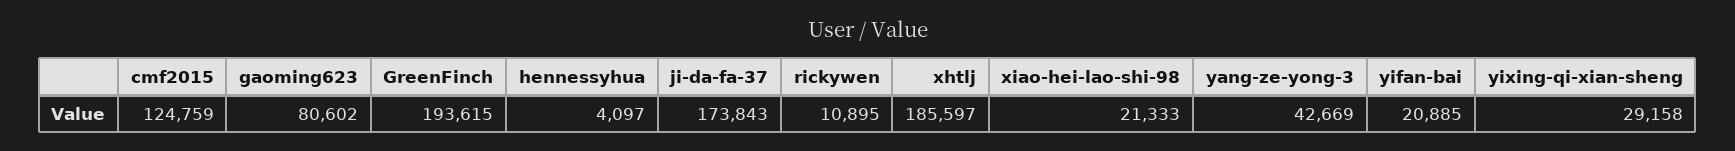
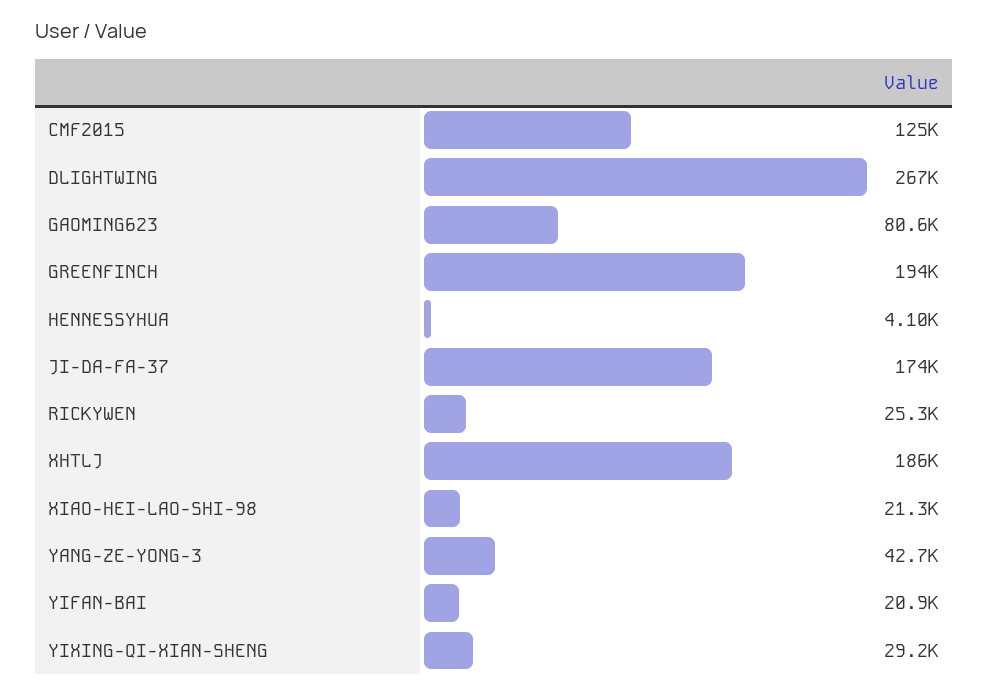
  {
    "cmf2015": 124759,
    "gaoming623": 80602,
    "GreenFinch": 193615,
    "hennessyhua": 4097,
    "ji-da-fa-37": 173843,
-   "rickywen": 10895,
+   "rickywen": 25300,
    "xhtlj": 185597,
    "xiao-hei-lao-shi-98": 21333,
    "yang-ze-yong-3": 42669,
    "yifan-bai": 20885,
-   "yixing-qi-xian-sheng": 29158
+   "yixing-qi-xian-sheng": 29158,
+   "DLIGHTWING": 267000
  }

